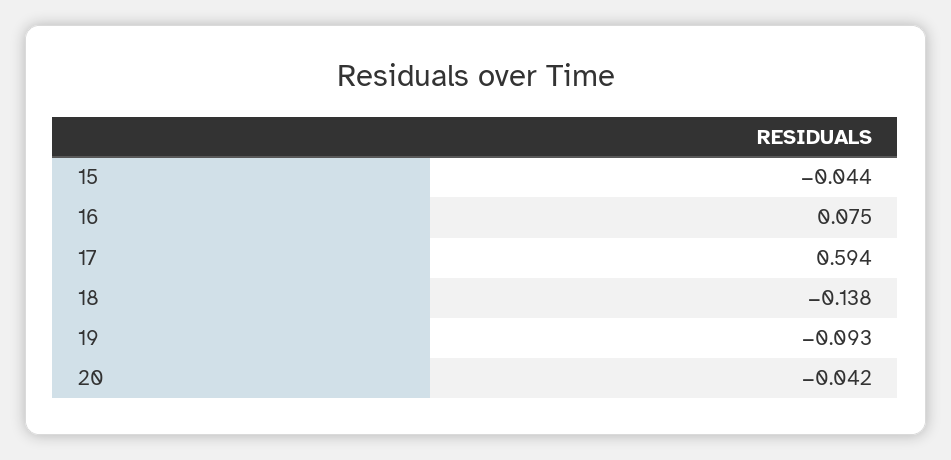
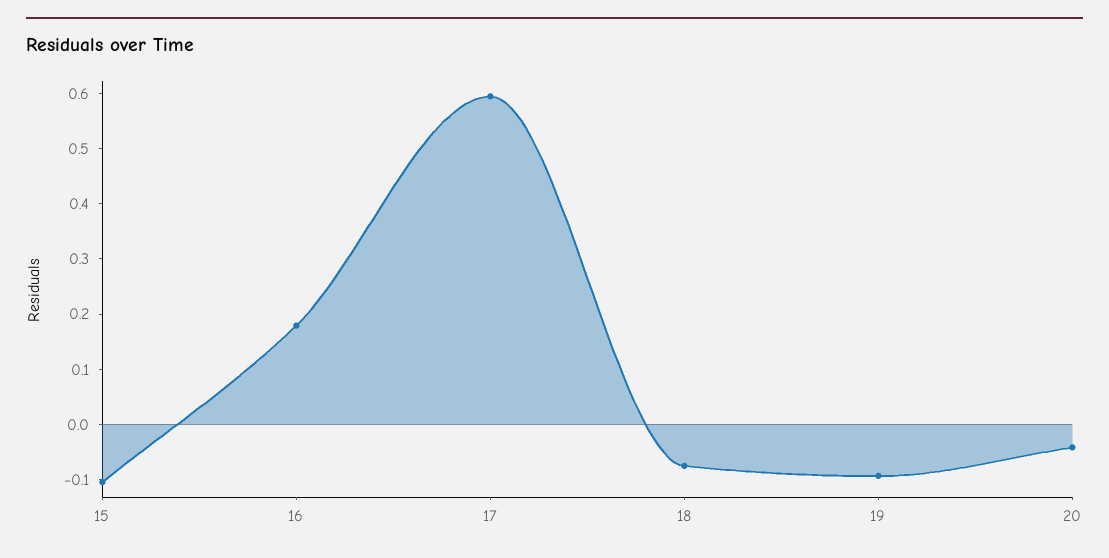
  {
-   "15": -0.044,
+   "15": -0.1,
-   "16": 0.075,
+   "16": 0.18,
    "17": 0.594,
-   "18": -0.138,
+   "18": -0.08,
    "19": -0.093,
    "20": -0.042
  }

